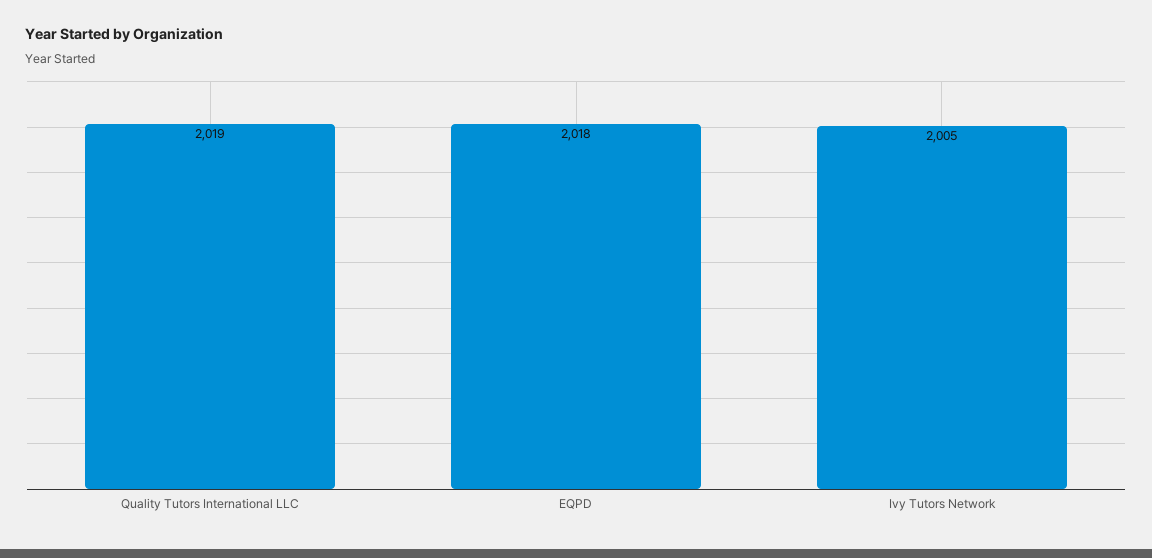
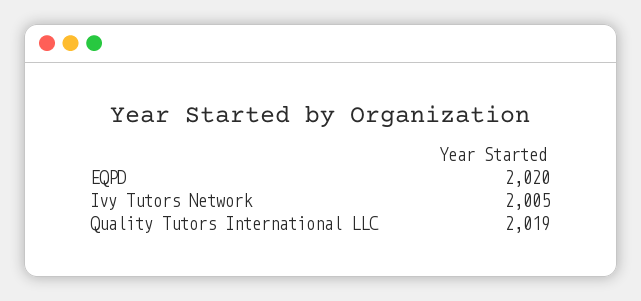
  {
    "Quality Tutors International LLC": 2019,
-   "EQPD": 2018,
+   "EQPD": 2020,
    "Ivy Tutors Network": 2005
  }

